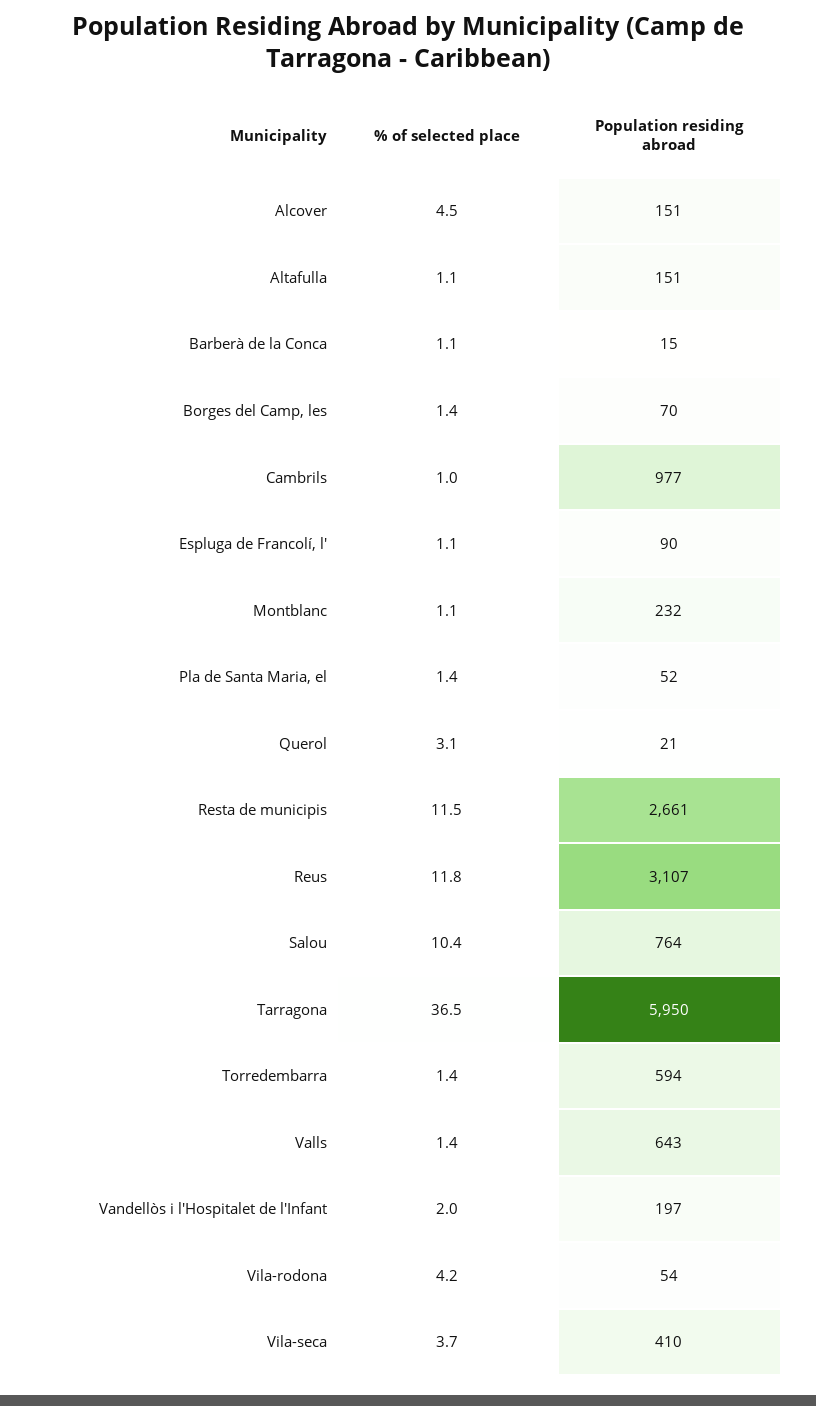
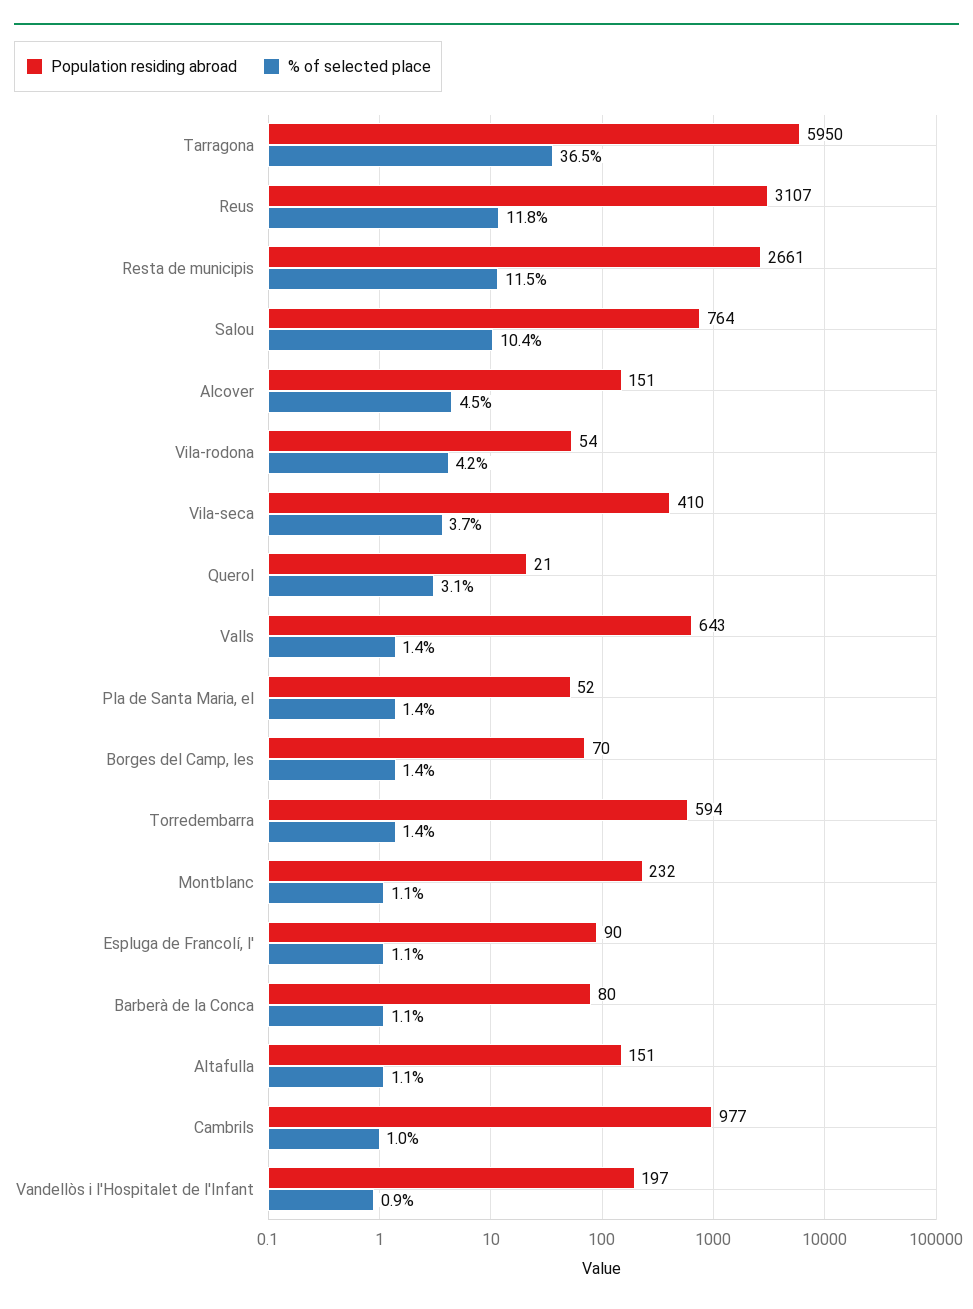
  {
    "% of selected place": {
      "Alcover": 4.5,
      "Altafulla": 1.1,
      "Barberà de la Conca": 1.1,
      "Borges del Camp, les": 1.4,
      "Cambrils": 1,
      "Espluga de Francolí, l'": 1.1,
      "Montblanc": 1.1,
      "Pla de Santa Maria, el": 1.4,
      "Querol": 3.1,
      "Resta de municipis": 11.5,
      "Reus": 11.8,
      "Salou": 10.4,
      "Tarragona": 36.5,
      "Torredembarra": 1.4,
      "Valls": 1.4,
-     "Vandellòs i l'Hospitalet de l'Infant": 2,
+     "Vandellòs i l'Hospitalet de l'Infant": 0.9,
      "Vila-rodona": 4.2,
      "Vila-seca": 3.7
    },
    "Population residing abroad": {
      "Alcover": 151,
      "Altafulla": 151,
-     "Barberà de la Conca": 15,
+     "Barberà de la Conca": 80,
      "Borges del Camp, les": 70,
      "Cambrils": 977,
      "Espluga de Francolí, l'": 90,
      "Montblanc": 232,
      "Pla de Santa Maria, el": 52,
      "Querol": 21,
      "Resta de municipis": 2661,
      "Reus": 3107,
      "Salou": 764,
      "Tarragona": 5950,
      "Torredembarra": 594,
      "Valls": 643,
      "Vandellòs i l'Hospitalet de l'Infant": 197,
      "Vila-rodona": 54,
      "Vila-seca": 410
    }
  }

